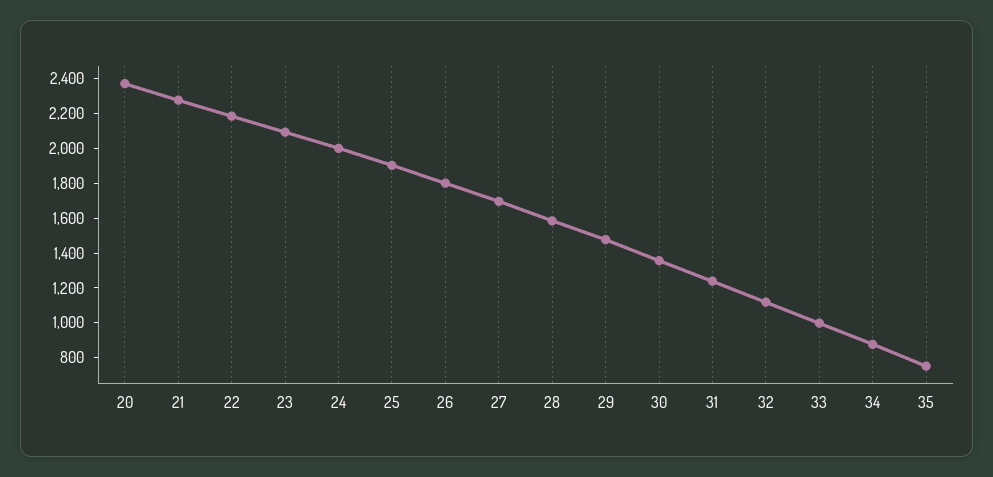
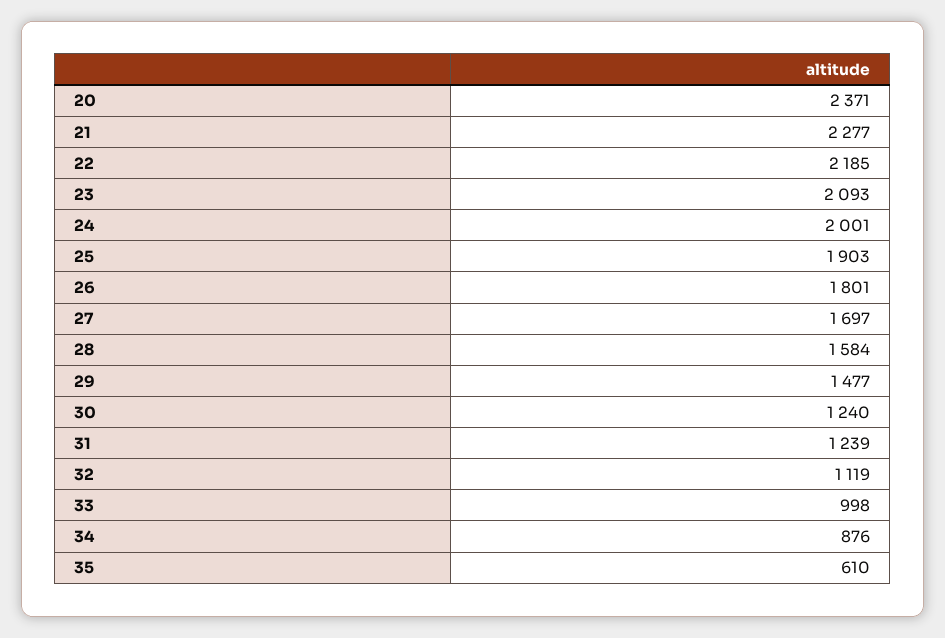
  {
    "20": 2371,
    "21": 2277,
    "22": 2185,
    "23": 2093,
    "24": 2001,
    "25": 1903,
    "26": 1801,
    "27": 1697,
    "28": 1584,
    "29": 1477,
-   "30": 1350,
+   "30": 1240,
    "31": 1239,
    "32": 1119,
    "33": 998,
    "34": 876,
-   "35": 750
+   "35": 610
  }

